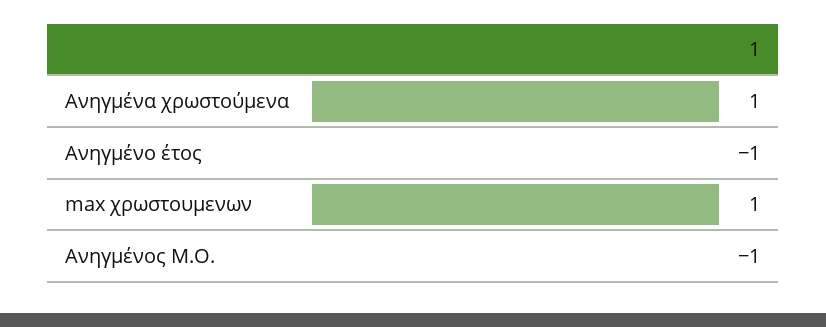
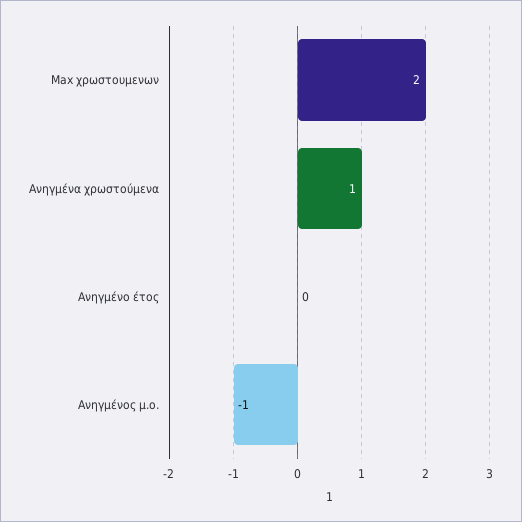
  {
    "Ανηγμένα χρωστούμενα": 1,
-   "Ανηγμένο έτος": -1,
+   "Ανηγμένο έτος": 0,
-   "max χρωστουμενων": 1,
+   "max χρωστουμενων": 2,
    "Ανηγμένος Μ.Ο.": -1
  }

